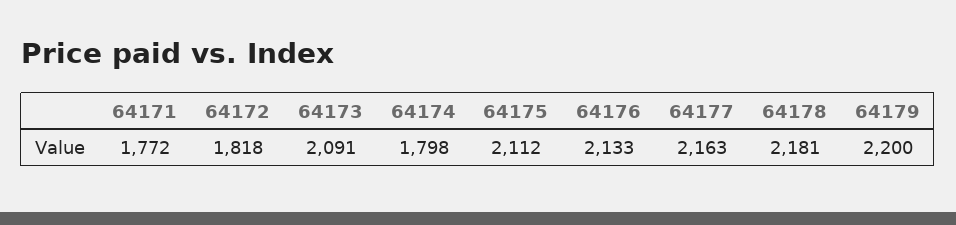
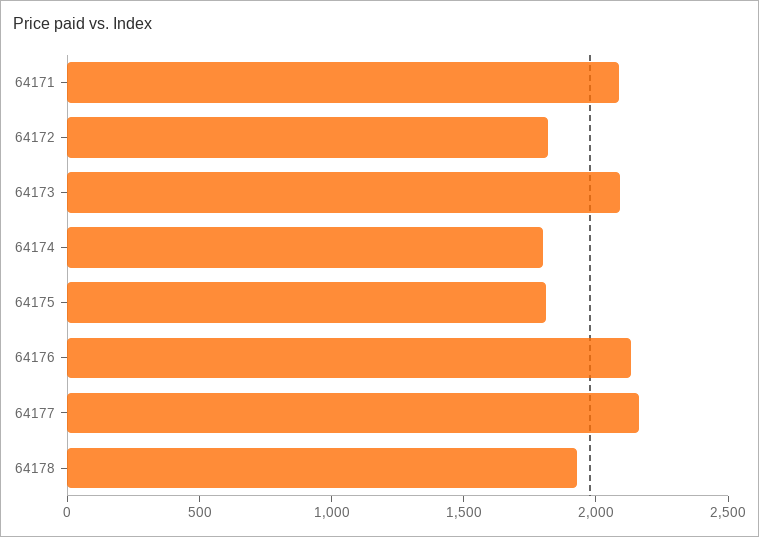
  {
-   "64171": 1772,
+   "64171": 2100,
    "64172": 1818,
    "64173": 2091,
    "64174": 1798,
-   "64175": 2112,
+   "64175": 1800,
    "64176": 2133,
    "64177": 2163,
-   "64178": 2181,
+   "64178": 1900
-   "64179": 2200
  }

